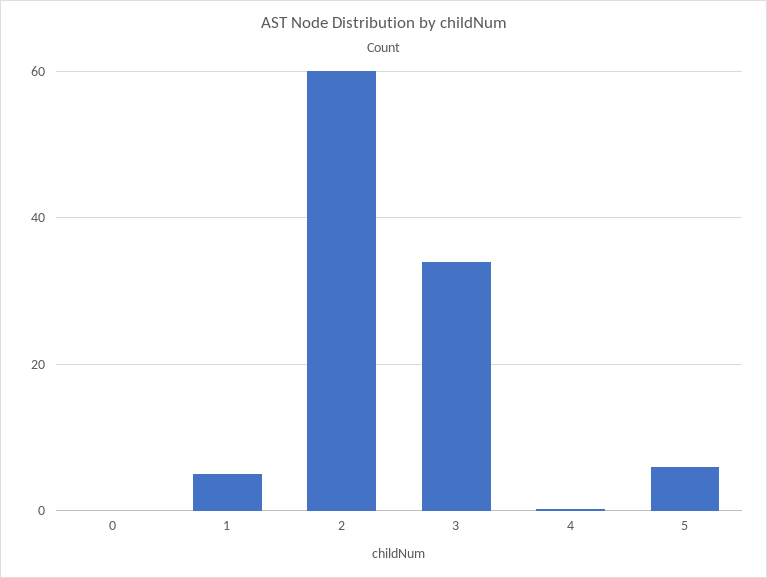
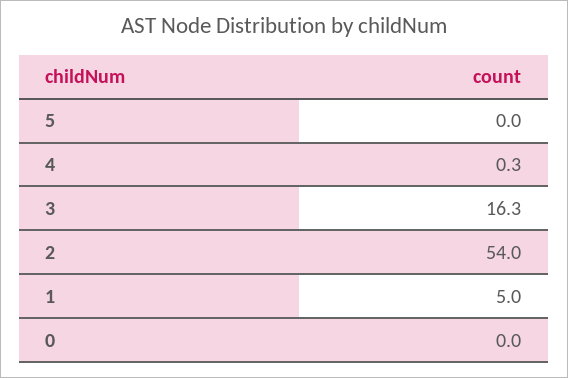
  {
    "0": 0,
    "1": 5,
-   "2": 60,
+   "2": 54,
-   "3": 34,
+   "3": 16.3,
    "4": 0.3,
-   "5": 6
+   "5": 0
  }

